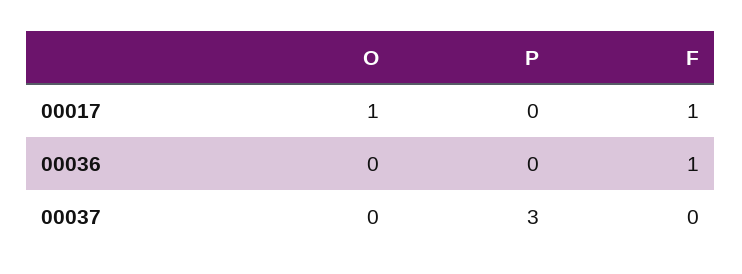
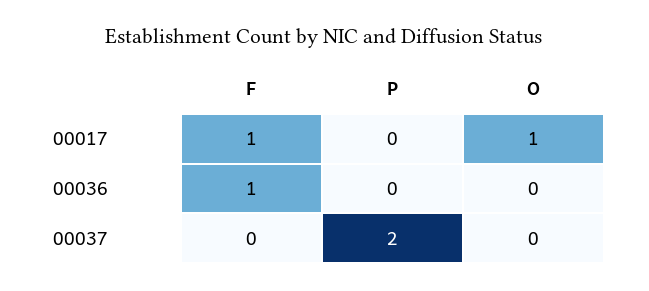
  {
    "O": {
      "00017": 1,
      "00036": 0,
      "00037": 0
    },
    "P": {
      "00017": 0,
      "00036": 0,
-     "00037": 3
+     "00037": 2
    },
    "F": {
      "00017": 1,
      "00036": 1,
      "00037": 0
    }
  }

